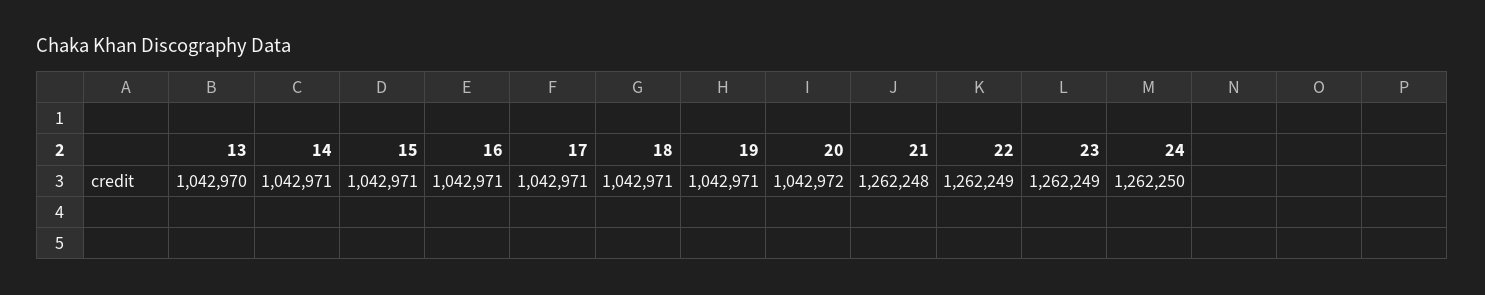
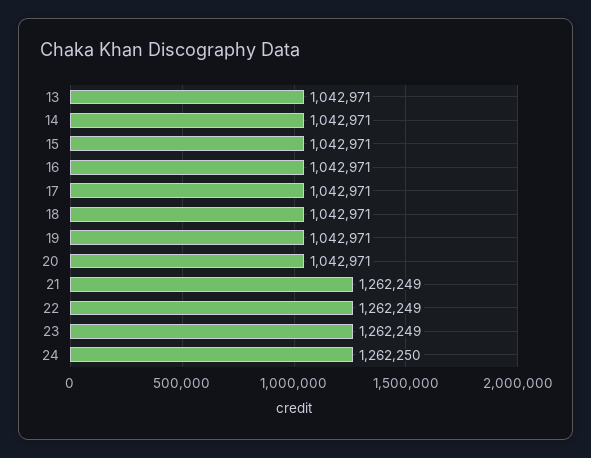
  {
-   "13": 1042970,
+   "13": 1042971,
    "14": 1042971,
    "15": 1042971,
    "16": 1042971,
    "17": 1042971,
    "18": 1042971,
    "19": 1042971,
-   "20": 1042972,
+   "20": 1042971,
-   "21": 1262248,
+   "21": 1262249,
    "22": 1262249,
    "23": 1262249,
    "24": 1262250
  }

